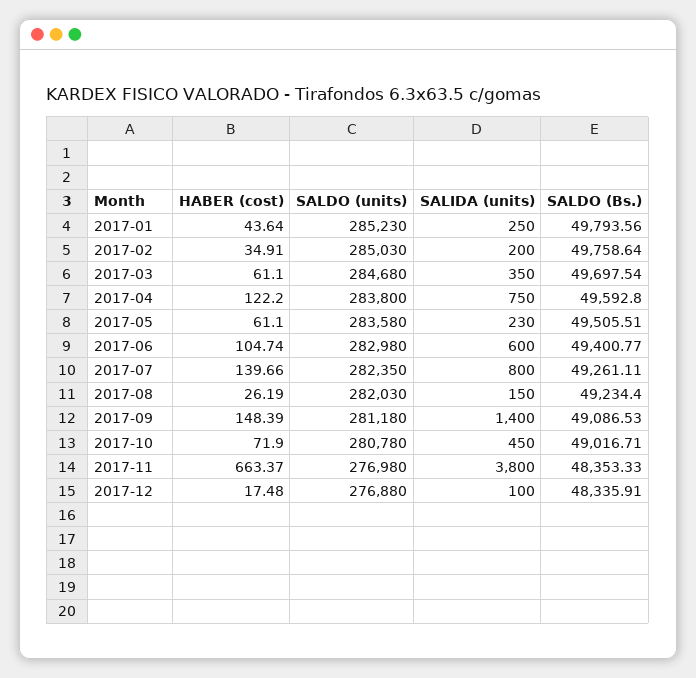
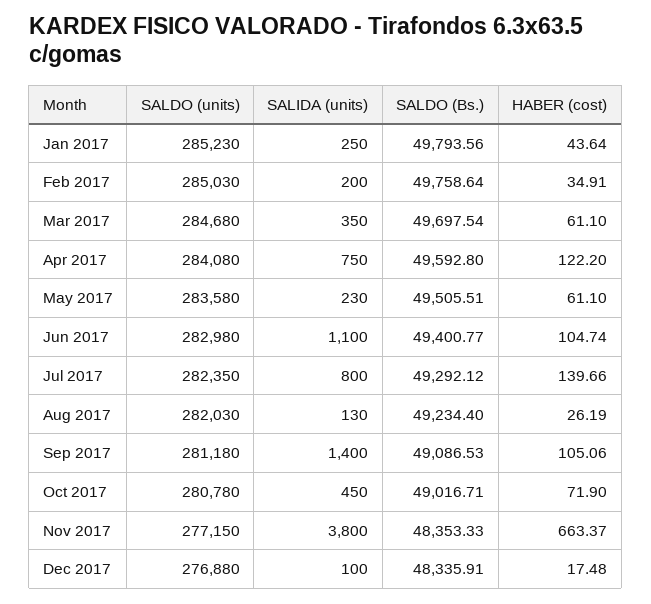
  {
    "HABER (cost)": {
      "2017-01": 43.64,
      "2017-02": 34.91,
      "2017-03": 61.1,
      "2017-04": 122.2,
      "2017-05": 61.1,
      "2017-06": 104.74,
      "2017-07": 139.66,
      "2017-08": 26.19,
-     "2017-09": 148.39,
+     "2017-09": 105.06,
      "2017-10": 71.9,
      "2017-11": 663.37,
      "2017-12": 17.48
    },
    "SALDO (units)": {
      "2017-01": 285230,
      "2017-02": 285030,
      "2017-03": 284680,
-     "2017-04": 283800,
+     "2017-04": 284080,
      "2017-05": 283580,
      "2017-06": 282980,
      "2017-07": 282350,
      "2017-08": 282030,
      "2017-09": 281180,
      "2017-10": 280780,
-     "2017-11": 276980,
+     "2017-11": 277150,
      "2017-12": 276880
    },
    "SALIDA (units)": {
      "2017-01": 250,
      "2017-02": 200,
      "2017-03": 350,
      "2017-04": 750,
      "2017-05": 230,
-     "2017-06": 600,
+     "2017-06": 1100,
      "2017-07": 800,
-     "2017-08": 150,
+     "2017-08": 130,
      "2017-09": 1400,
      "2017-10": 450,
      "2017-11": 3800,
      "2017-12": 100
    },
    "SALDO (Bs.)": {
      "2017-01": 49793.56,
      "2017-02": 49758.64,
      "2017-03": 49697.54,
      "2017-04": 49592.8,
      "2017-05": 49505.51,
      "2017-06": 49400.77,
-     "2017-07": 49261.11,
+     "2017-07": 49292.12,
      "2017-08": 49234.4,
      "2017-09": 49086.53,
      "2017-10": 49016.71,
      "2017-11": 48353.33,
      "2017-12": 48335.91
    }
  }

